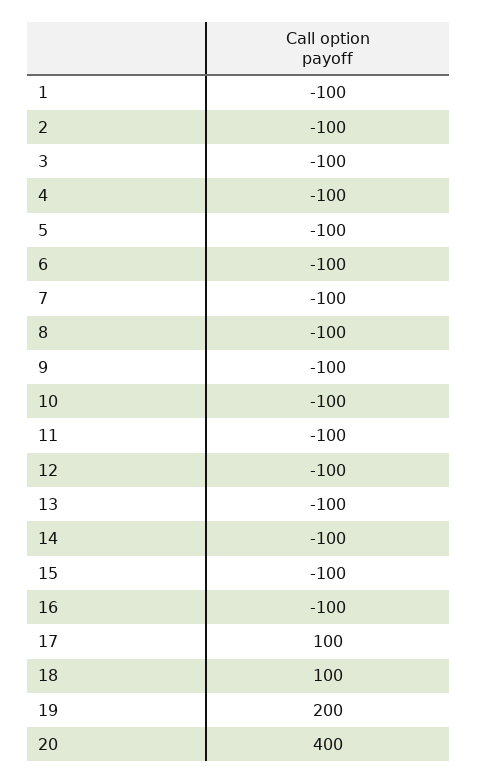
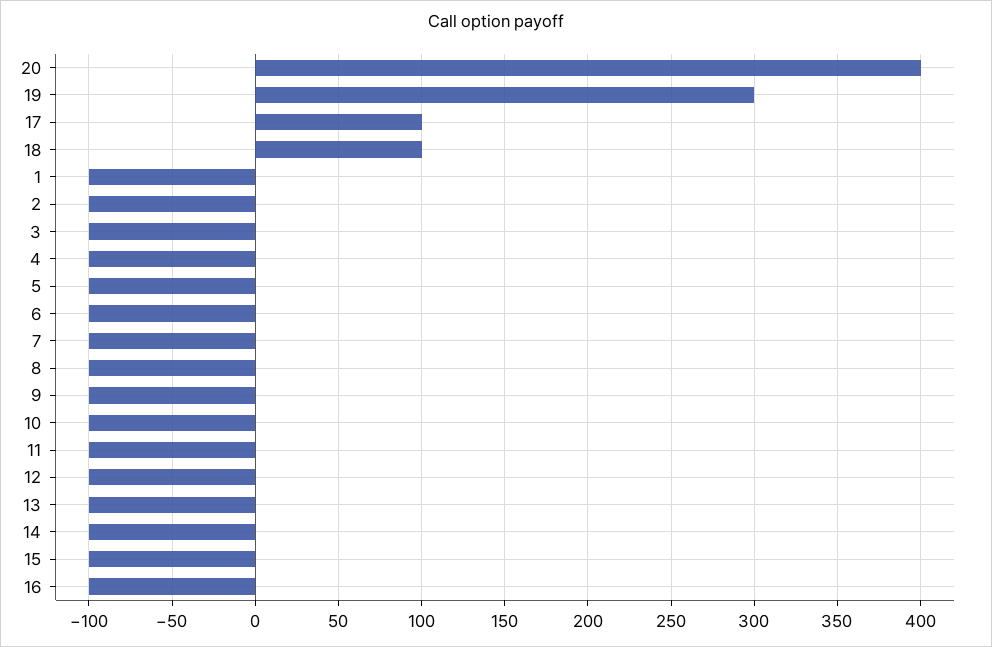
  {
    "1": -100,
    "2": -100,
    "3": -100,
    "4": -100,
    "5": -100,
    "6": -100,
    "7": -100,
    "8": -100,
    "9": -100,
    "10": -100,
    "11": -100,
    "12": -100,
    "13": -100,
    "14": -100,
    "15": -100,
    "16": -100,
    "17": 100,
    "18": 100,
-   "19": 200,
+   "19": 300,
    "20": 400
  }

